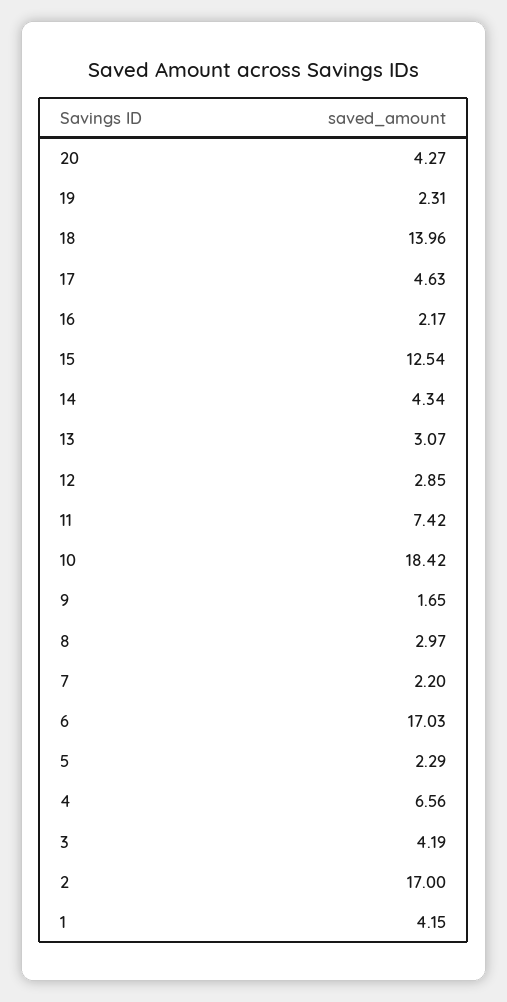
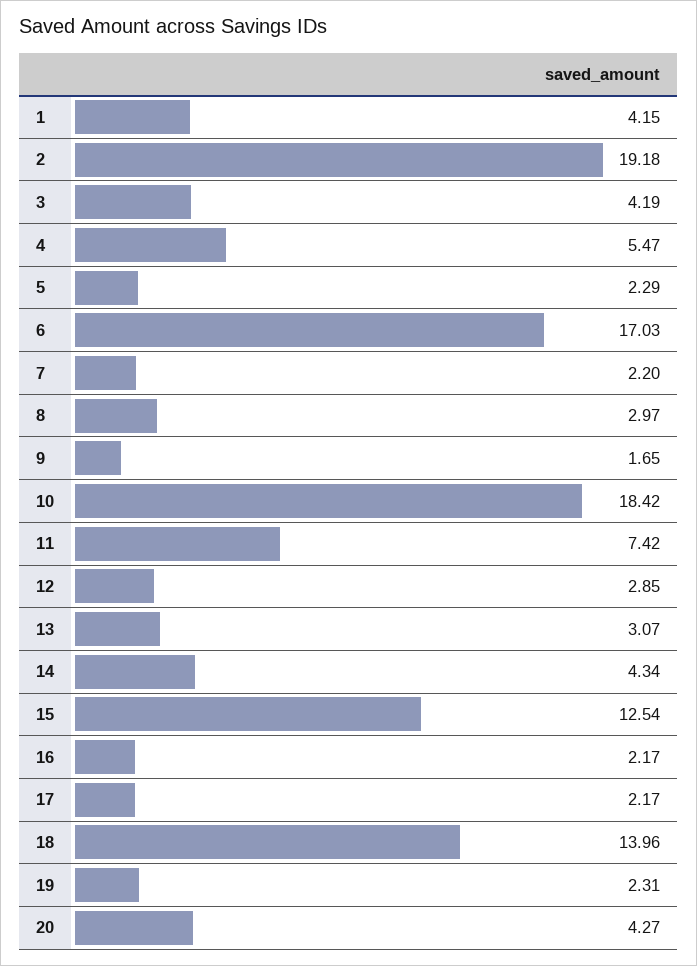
  {
    "20": 4.27,
    "19": 2.31,
    "18": 13.96,
-   "17": 4.63,
+   "17": 2.17,
    "16": 2.17,
    "15": 12.54,
    "14": 4.34,
    "13": 3.07,
    "12": 2.85,
    "11": 7.42,
    "10": 18.42,
    "9": 1.65,
    "8": 2.97,
    "7": 2.2,
    "6": 17.03,
    "5": 2.29,
-   "4": 6.56,
+   "4": 5.47,
    "3": 4.19,
-   "2": 17,
+   "2": 19.18,
    "1": 4.15
  }

